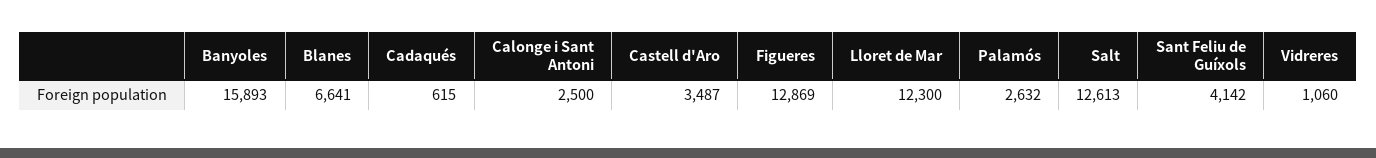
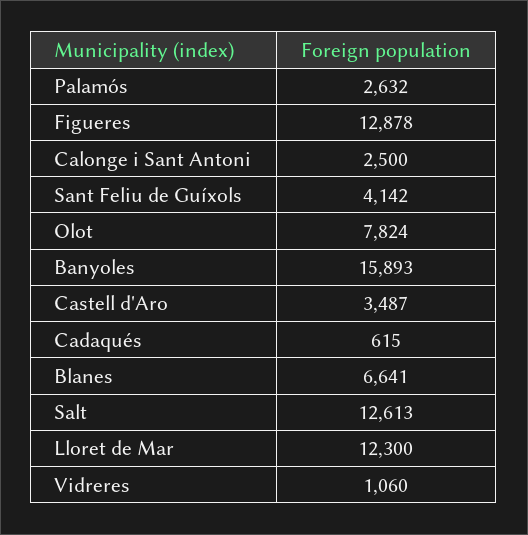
  {
    "Banyoles": 15893,
    "Blanes": 6641,
    "Cadaqués": 615,
    "Calonge i Sant Antoni": 2500,
    "Castell d'Aro": 3487,
-   "Figueres": 12869,
+   "Figueres": 12878,
    "Lloret de Mar": 12300,
    "Palamós": 2632,
    "Salt": 12613,
    "Sant Feliu de Guíxols": 4142,
-   "Vidreres": 1060
+   "Vidreres": 1060,
+   "Olot": 7824
  }

